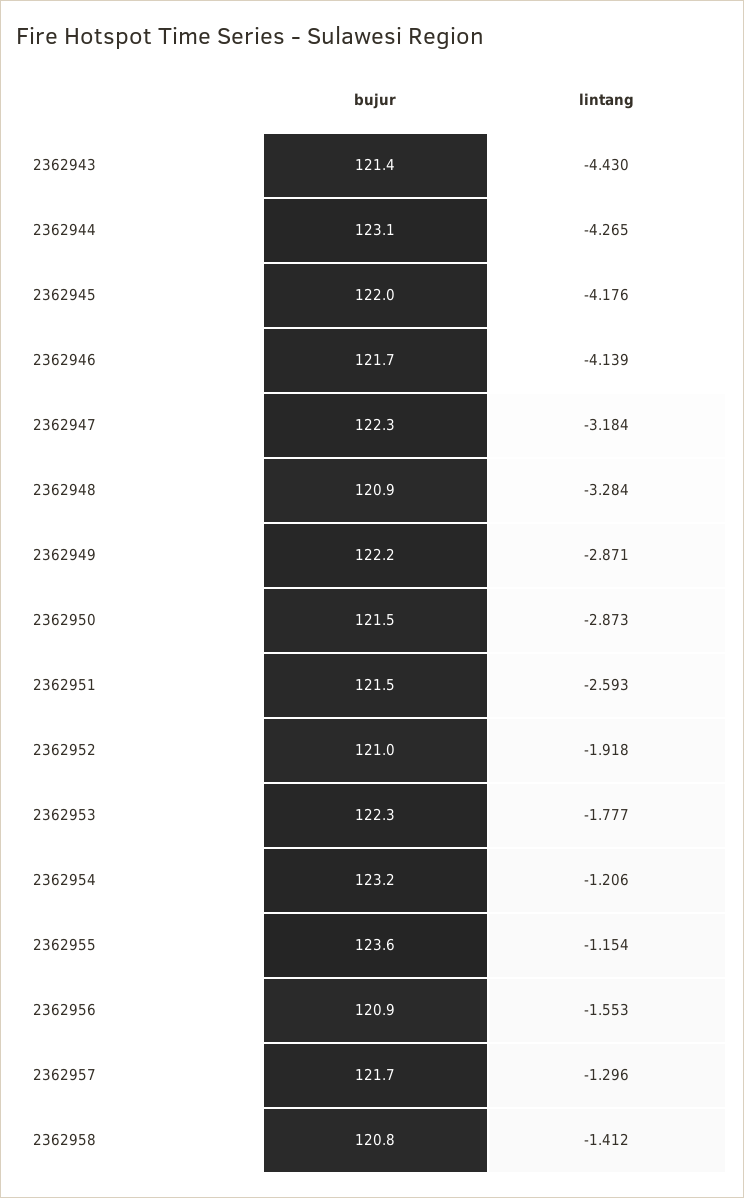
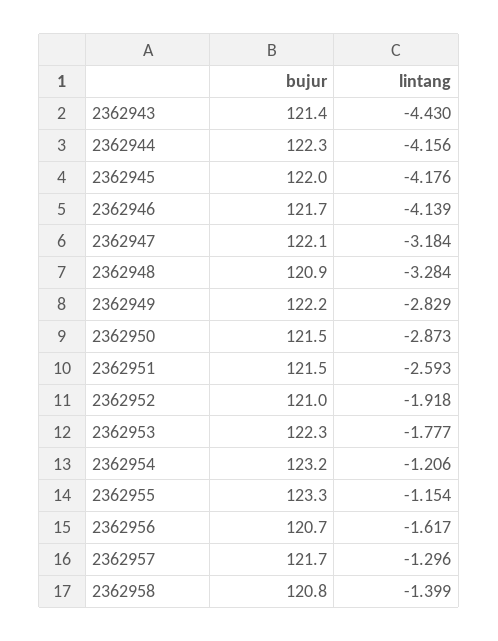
  {
    "bujur": {
      "2362943": 121.4,
-     "2362944": 123.1,
+     "2362944": 122.3,
      "2362945": 122,
      "2362946": 121.7,
-     "2362947": 122.3,
+     "2362947": 122.1,
      "2362948": 120.9,
      "2362949": 122.2,
      "2362950": 121.5,
      "2362951": 121.5,
      "2362952": 121,
      "2362953": 122.3,
      "2362954": 123.2,
-     "2362955": 123.6,
+     "2362955": 123.3,
-     "2362956": 120.9,
+     "2362956": 120.7,
      "2362957": 121.7,
      "2362958": 120.8
    },
    "lintang": {
      "2362943": -4.43,
-     "2362944": -4.265,
+     "2362944": -4.156,
      "2362945": -4.176,
      "2362946": -4.139,
      "2362947": -3.184,
      "2362948": -3.284,
-     "2362949": -2.871,
+     "2362949": -2.829,
      "2362950": -2.873,
      "2362951": -2.593,
      "2362952": -1.918,
      "2362953": -1.777,
      "2362954": -1.206,
      "2362955": -1.154,
-     "2362956": -1.553,
+     "2362956": -1.617,
      "2362957": -1.296,
-     "2362958": -1.412
+     "2362958": -1.399
    }
  }

